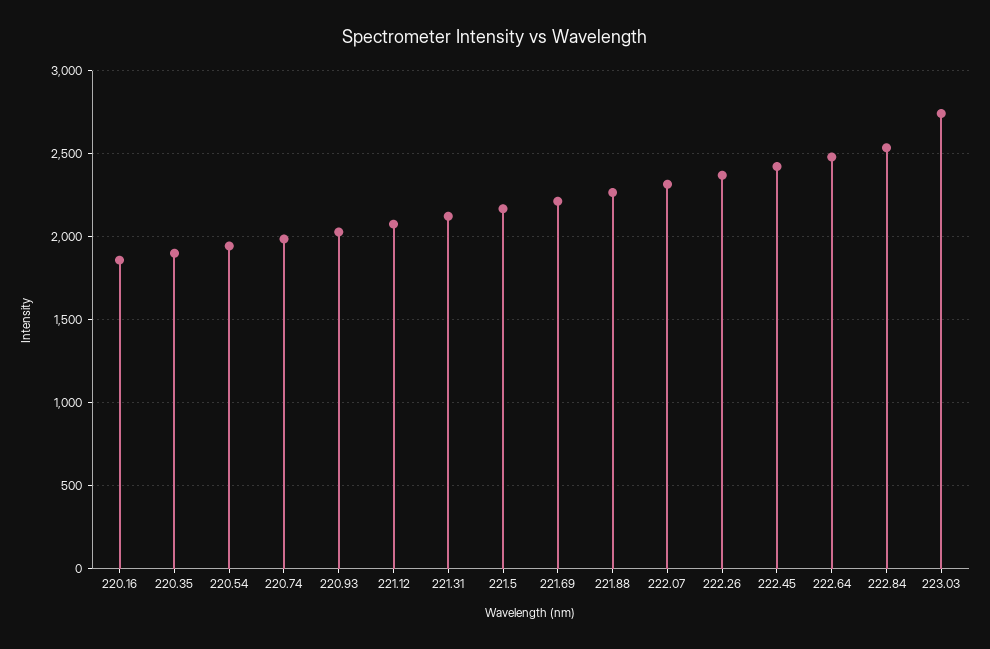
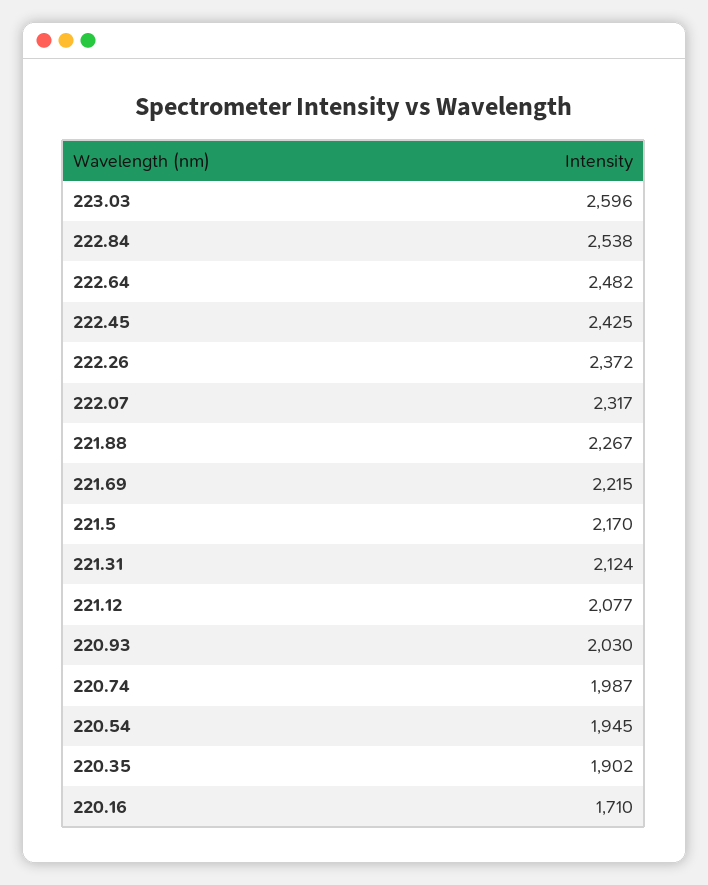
  {
-   "220.16": 1850,
+   "220.16": 1710,
    "220.35": 1902,
    "220.54": 1945,
    "220.74": 1987,
    "220.93": 2030,
    "221.12": 2077,
    "221.31": 2124,
    "221.5": 2170,
    "221.69": 2215,
    "221.88": 2267,
    "222.07": 2317,
    "222.26": 2372,
    "222.45": 2425,
    "222.64": 2482,
    "222.84": 2538,
-   "223.03": 2750
+   "223.03": 2596
  }

